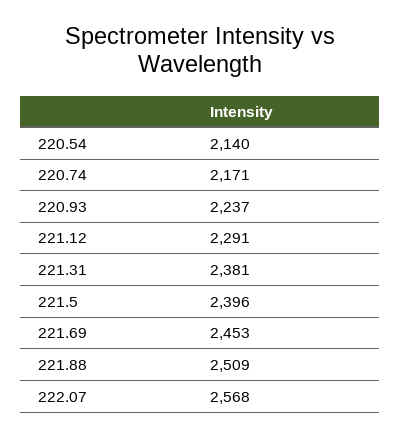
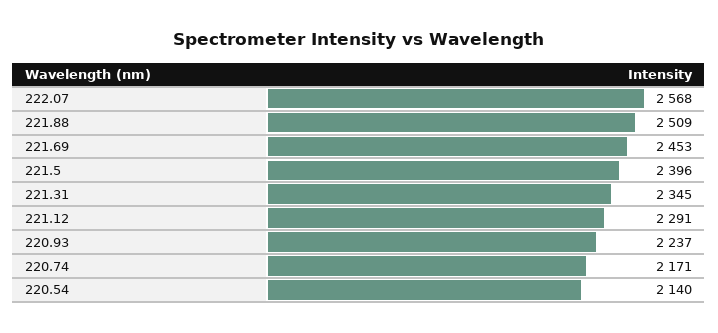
  {
    "220.54": 2140,
    "220.74": 2171,
    "220.93": 2237,
    "221.12": 2291,
-   "221.31": 2381,
+   "221.31": 2345,
    "221.5": 2396,
    "221.69": 2453,
    "221.88": 2509,
    "222.07": 2568
  }

